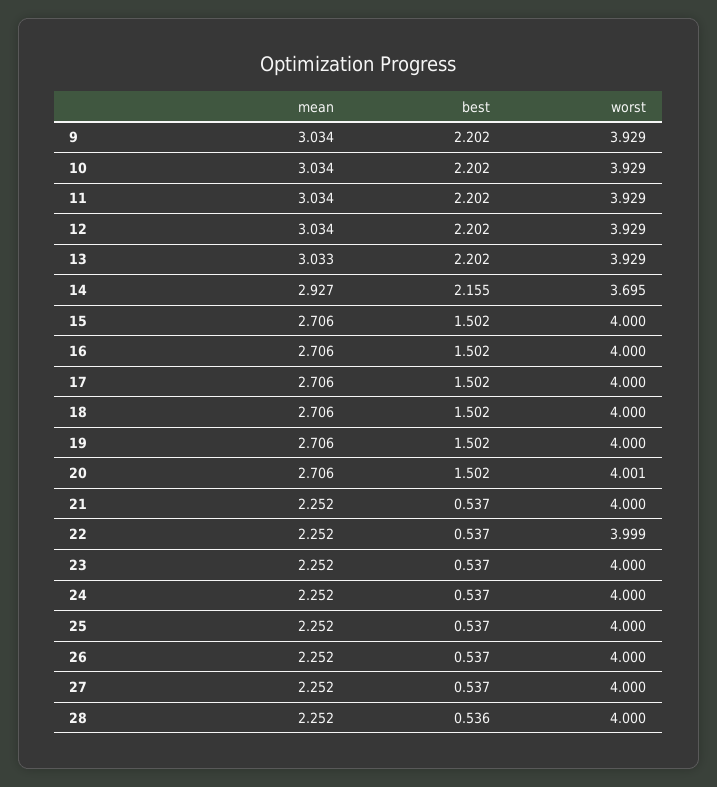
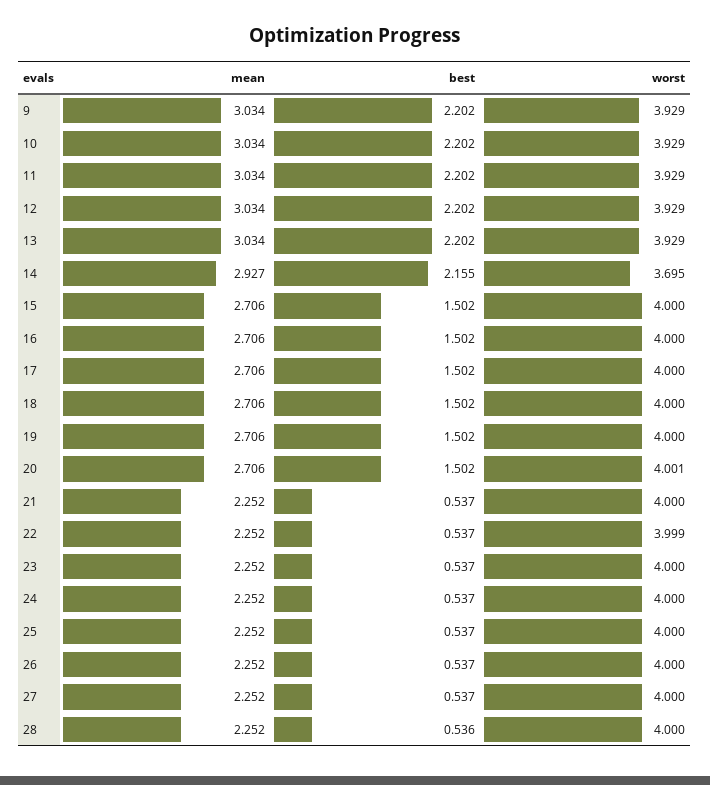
  {
    "mean": {
      "9": 3.034,
      "10": 3.034,
      "11": 3.034,
      "12": 3.034,
-     "13": 3.033,
+     "13": 3.034,
      "14": 2.927,
      "15": 2.706,
      "16": 2.706,
      "17": 2.706,
      "18": 2.706,
      "19": 2.706,
      "20": 2.706,
      "21": 2.252,
      "22": 2.252,
      "23": 2.252,
      "24": 2.252,
      "25": 2.252,
      "26": 2.252,
      "27": 2.252,
      "28": 2.252
    },
    "best": {
      "9": 2.202,
      "10": 2.202,
      "11": 2.202,
      "12": 2.202,
      "13": 2.202,
      "14": 2.155,
      "15": 1.502,
      "16": 1.502,
      "17": 1.502,
      "18": 1.502,
      "19": 1.502,
      "20": 1.502,
      "21": 0.537,
      "22": 0.537,
      "23": 0.537,
      "24": 0.537,
      "25": 0.537,
      "26": 0.537,
      "27": 0.537,
      "28": 0.536
    },
    "worst": {
      "9": 3.929,
      "10": 3.929,
      "11": 3.929,
      "12": 3.929,
      "13": 3.929,
      "14": 3.695,
      "15": 4,
      "16": 4,
      "17": 4,
      "18": 4,
      "19": 4,
      "20": 4.001,
      "21": 4,
      "22": 3.999,
      "23": 4,
      "24": 4,
      "25": 4,
      "26": 4,
      "27": 4,
      "28": 4
    }
  }

